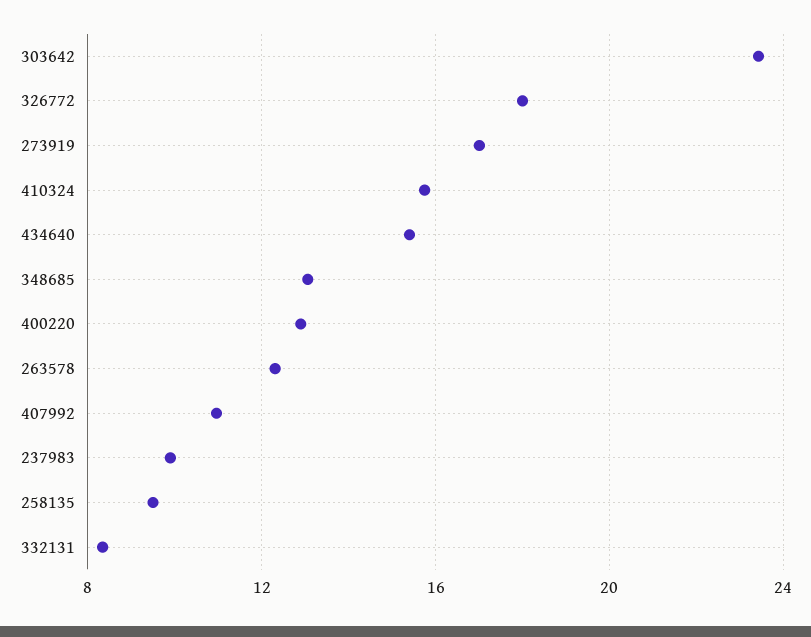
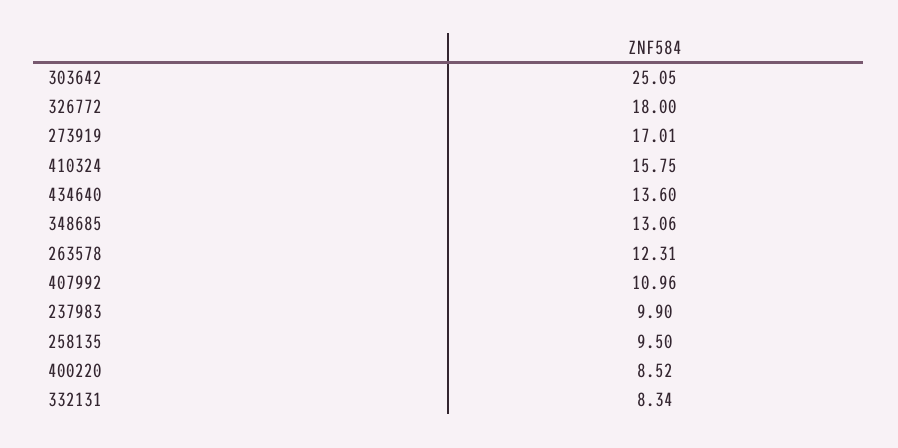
  {
-   "303642": 23.5,
+   "303642": 25.05,
    "326772": 18,
    "273919": 17.01,
    "410324": 15.75,
-   "434640": 15.5,
+   "434640": 13.6,
    "348685": 13.06,
-   "400220": 13,
+   "400220": 8.52,
    "263578": 12.31,
    "407992": 10.96,
    "237983": 9.9,
    "258135": 9.5,
    "332131": 8.34
  }

